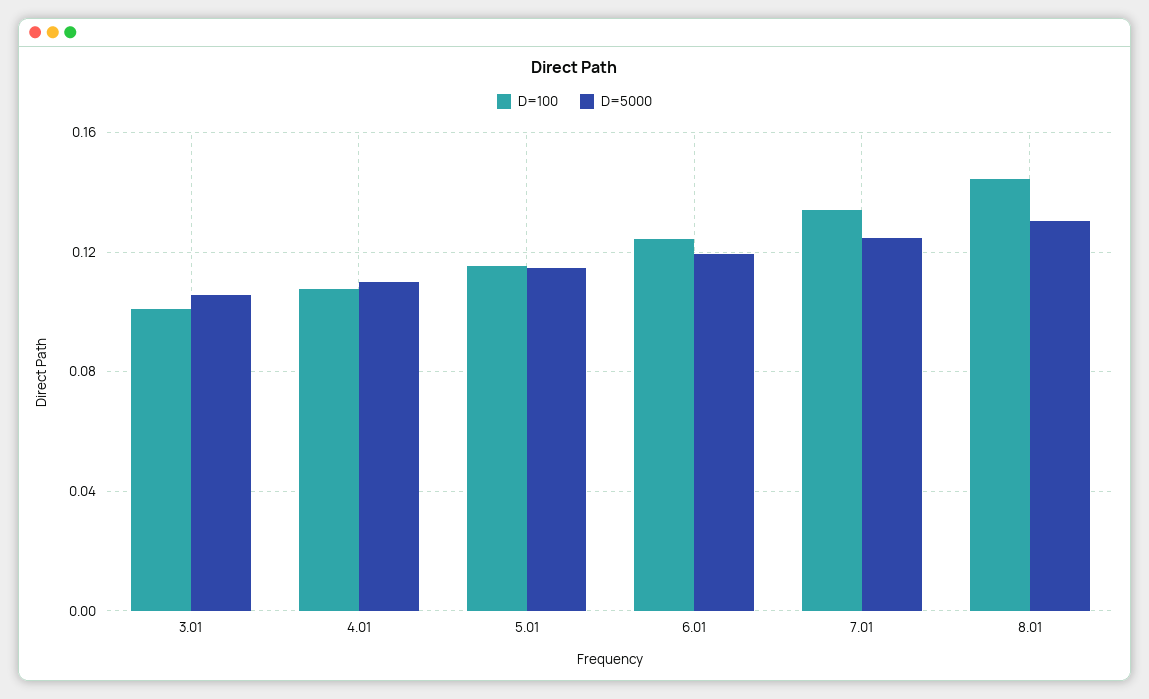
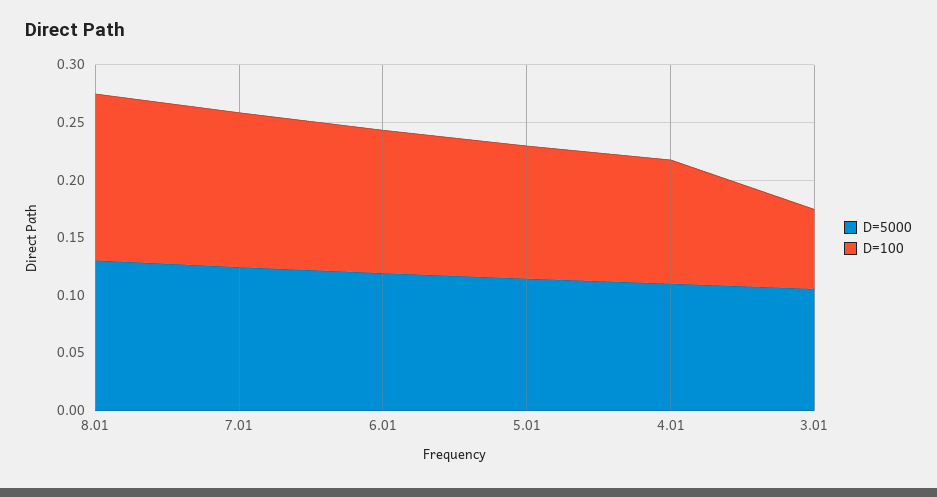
  {
    "D=100": {
-     "3.01": 0.1,
+     "3.01": 0.07,
      "4.01": 0.11,
      "5.01": 0.115,
      "6.01": 0.125,
      "7.01": 0.135,
      "8.01": 0.145
    },
    "D=5000": {
      "3.01": 0.105,
      "4.01": 0.11,
      "5.01": 0.115,
      "6.01": 0.12,
      "7.01": 0.125,
      "8.01": 0.13
    }
  }

